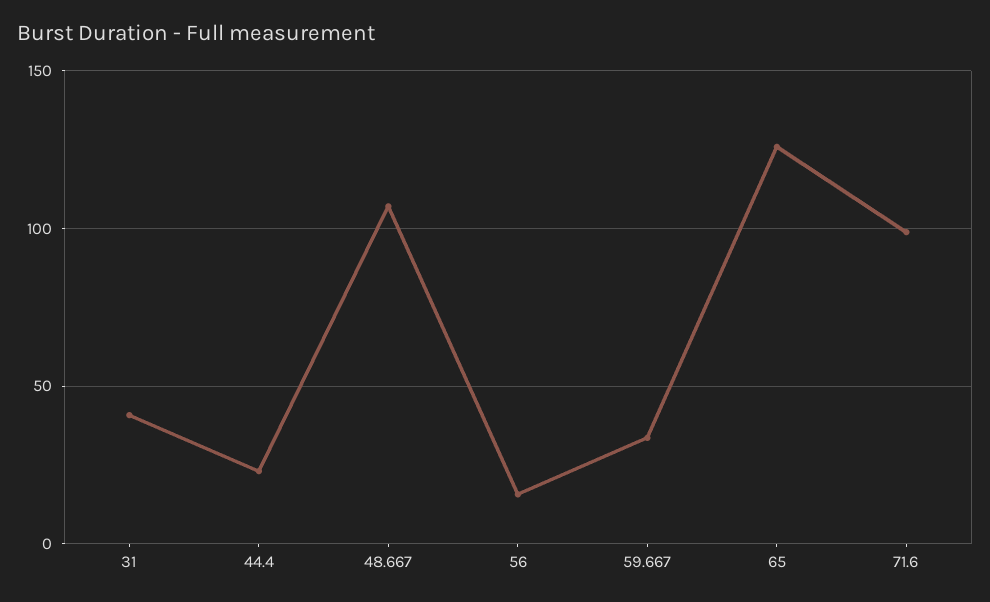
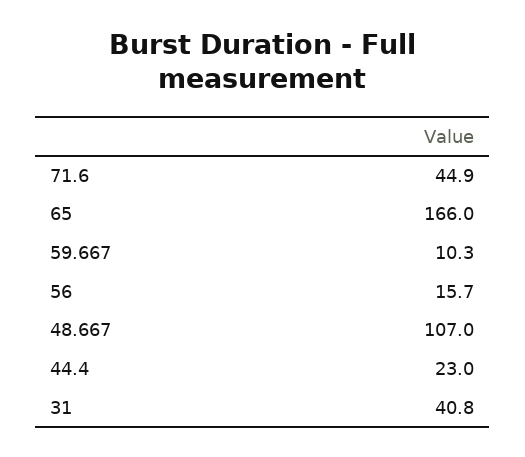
  {
    "31": 40.8,
    "44.4": 23,
    "48.667": 107,
    "56": 15.7,
-   "59.667": 35,
+   "59.667": 10.3,
-   "65": 125,
+   "65": 166,
-   "71.6": 100
+   "71.6": 44.9
  }

